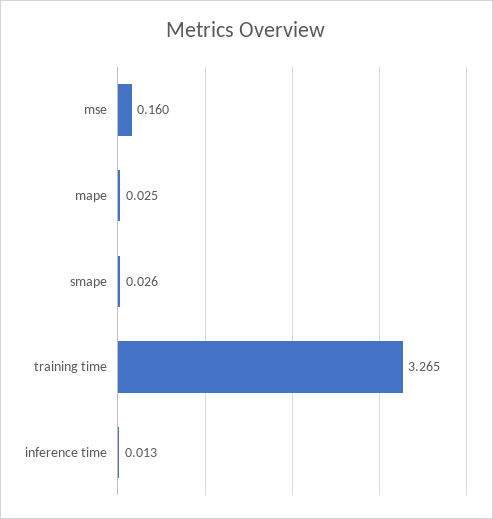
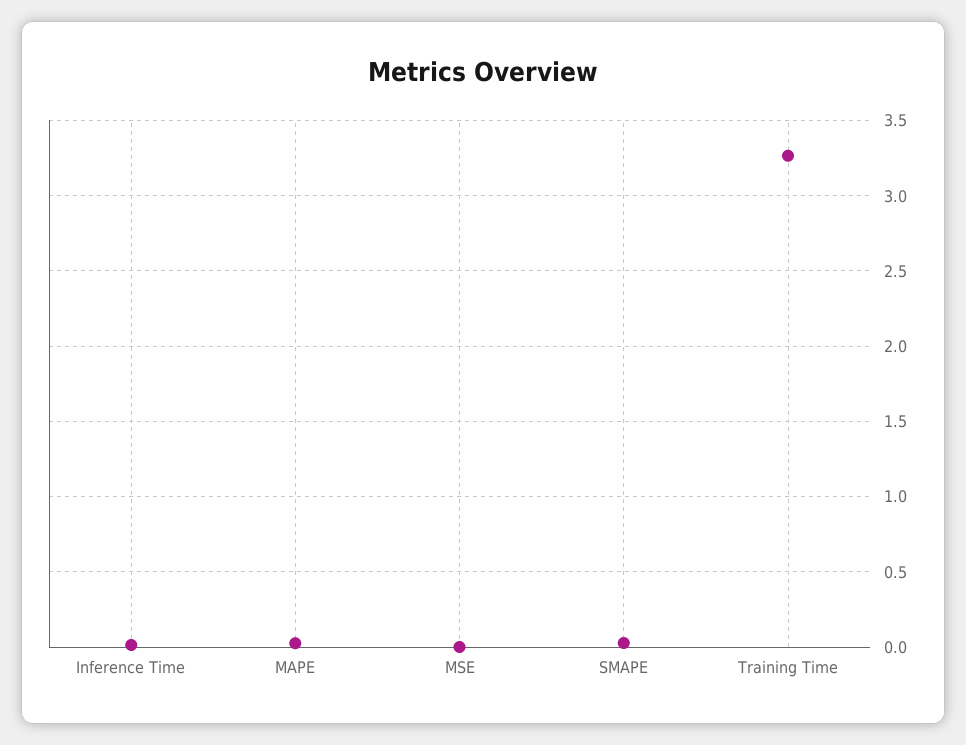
  {
-   "mse": 0.16,
+   "mse": 0,
    "mape": 0.025,
    "smape": 0.026,
    "training time": 3.265,
    "inference time": 0.013
  }

